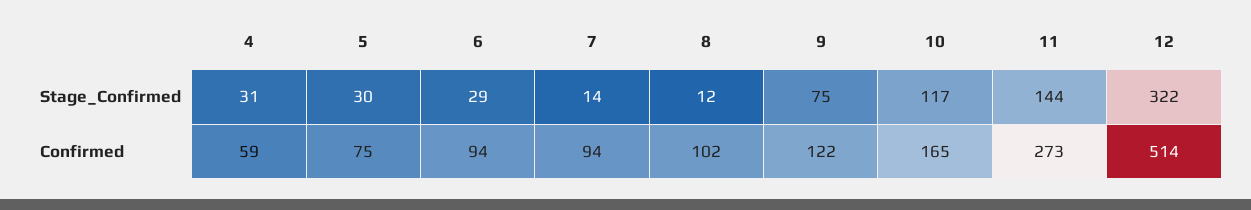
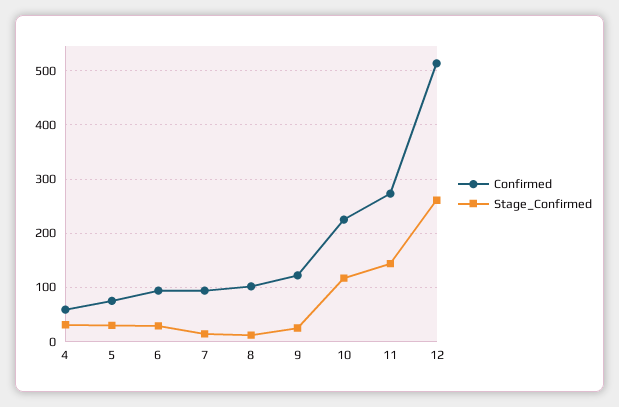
  {
    "Stage_Confirmed": {
      "4": 31,
      "5": 30,
      "6": 29,
      "7": 14,
      "8": 12,
-     "9": 75,
+     "9": 20,
      "10": 117,
      "11": 144,
-     "12": 322
+     "12": 260
    },
    "Confirmed": {
      "4": 59,
      "5": 75,
      "6": 94,
      "7": 94,
      "8": 102,
      "9": 122,
-     "10": 165,
+     "10": 220,
      "11": 273,
      "12": 514
    }
  }

